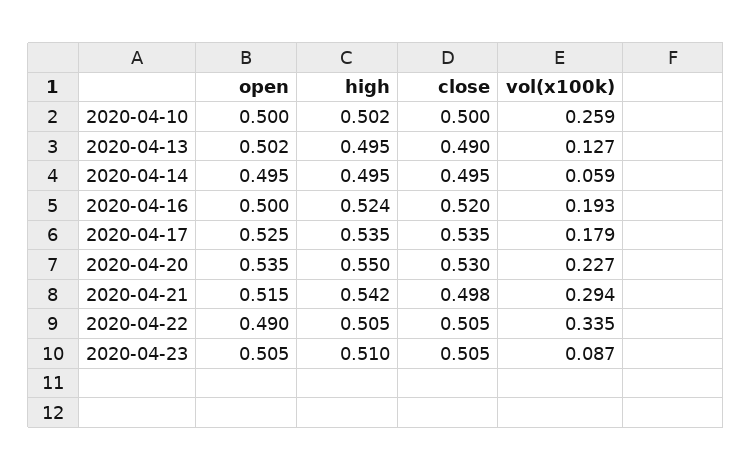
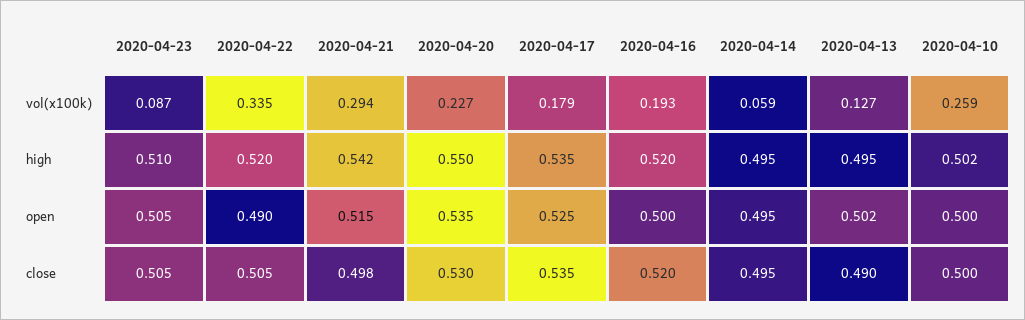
  {
    "open": {
      "2020-04-10": 0.5,
      "2020-04-13": 0.502,
      "2020-04-14": 0.495,
      "2020-04-16": 0.5,
      "2020-04-17": 0.525,
      "2020-04-20": 0.535,
      "2020-04-21": 0.515,
      "2020-04-22": 0.49,
      "2020-04-23": 0.505
    },
    "high": {
      "2020-04-10": 0.502,
      "2020-04-13": 0.495,
      "2020-04-14": 0.495,
-     "2020-04-16": 0.524,
+     "2020-04-16": 0.52,
      "2020-04-17": 0.535,
      "2020-04-20": 0.55,
      "2020-04-21": 0.542,
-     "2020-04-22": 0.505,
+     "2020-04-22": 0.52,
      "2020-04-23": 0.51
    },
    "close": {
      "2020-04-10": 0.5,
      "2020-04-13": 0.49,
      "2020-04-14": 0.495,
      "2020-04-16": 0.52,
      "2020-04-17": 0.535,
      "2020-04-20": 0.53,
      "2020-04-21": 0.498,
      "2020-04-22": 0.505,
      "2020-04-23": 0.505
    },
    "vol(x100k)": {
      "2020-04-10": 0.259,
      "2020-04-13": 0.127,
      "2020-04-14": 0.059,
      "2020-04-16": 0.193,
      "2020-04-17": 0.179,
      "2020-04-20": 0.227,
      "2020-04-21": 0.294,
      "2020-04-22": 0.335,
      "2020-04-23": 0.087
    }
  }

